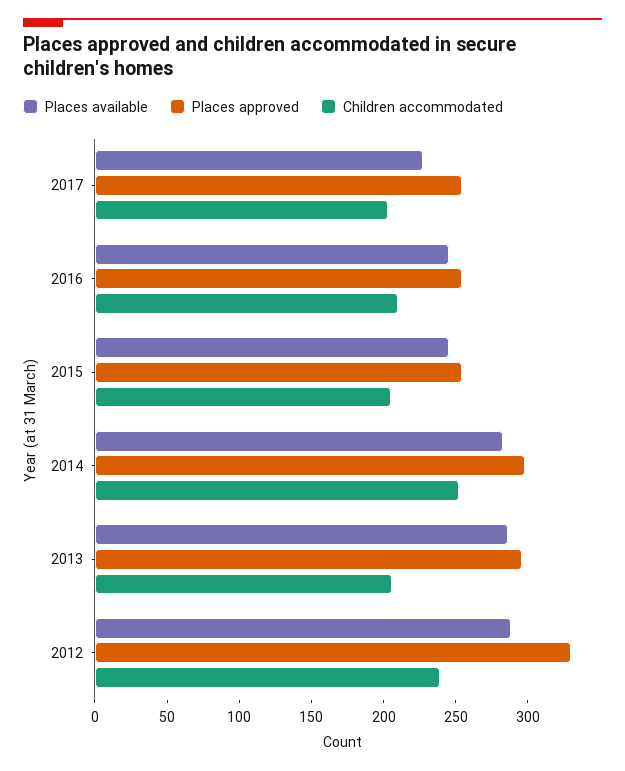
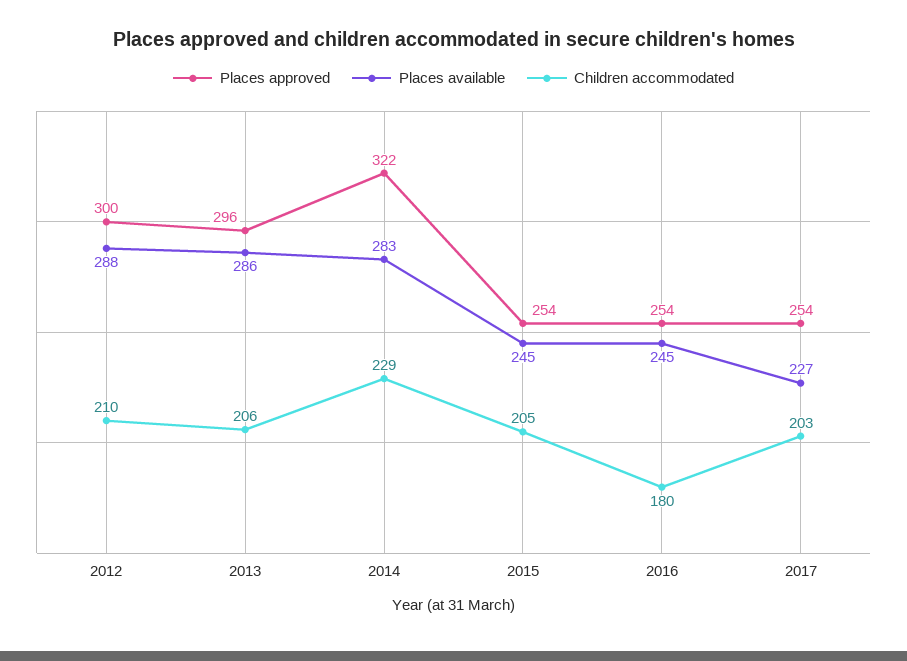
  {
    "Places available": {
      "2017": 227,
      "2016": 245,
      "2015": 245,
      "2014": 283,
      "2013": 286,
      "2012": 288
    },
    "Places approved": {
      "2017": 254,
      "2016": 254,
      "2015": 254,
-     "2014": 300,
+     "2014": 322,
      "2013": 296,
-     "2012": 330
+     "2012": 300
    },
    "Children accommodated": {
      "2017": 203,
-     "2016": 210,
+     "2016": 180,
      "2015": 205,
-     "2014": 250,
+     "2014": 229,
      "2013": 206,
-     "2012": 240
+     "2012": 210
    }
  }

